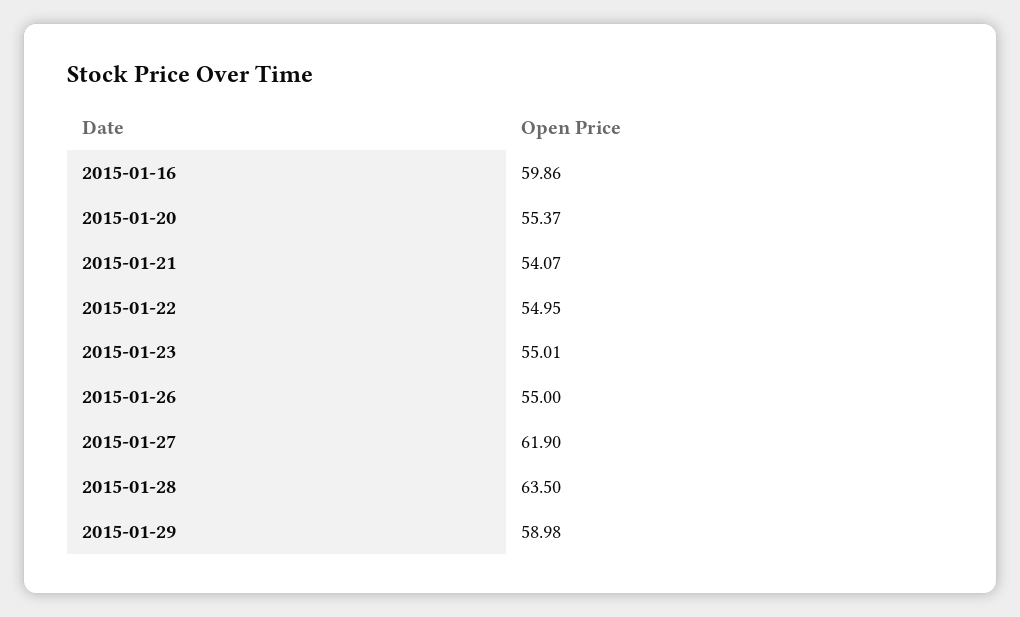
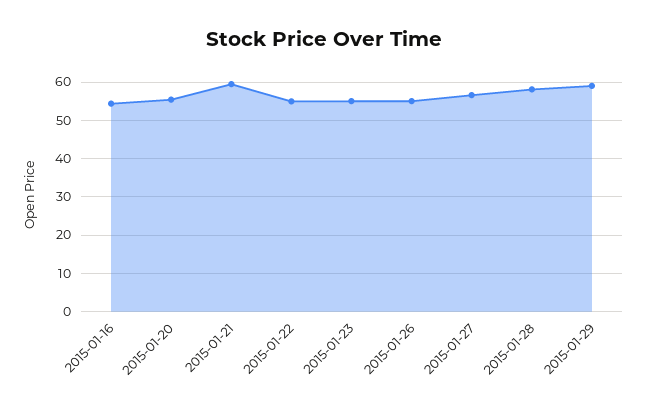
  {
-   "2015-01-16": 59.86,
+   "2015-01-16": 54,
    "2015-01-20": 55.37,
-   "2015-01-21": 54.07,
+   "2015-01-21": 60,
    "2015-01-22": 54.95,
    "2015-01-23": 55.01,
    "2015-01-26": 55,
-   "2015-01-27": 61.9,
+   "2015-01-27": 56,
-   "2015-01-28": 63.5,
+   "2015-01-28": 58,
    "2015-01-29": 58.98
  }

